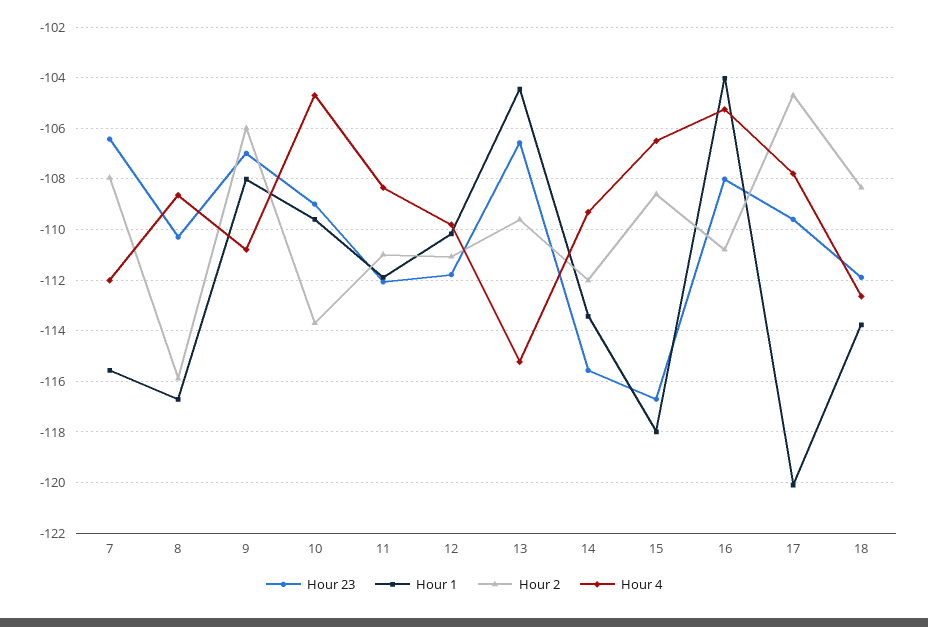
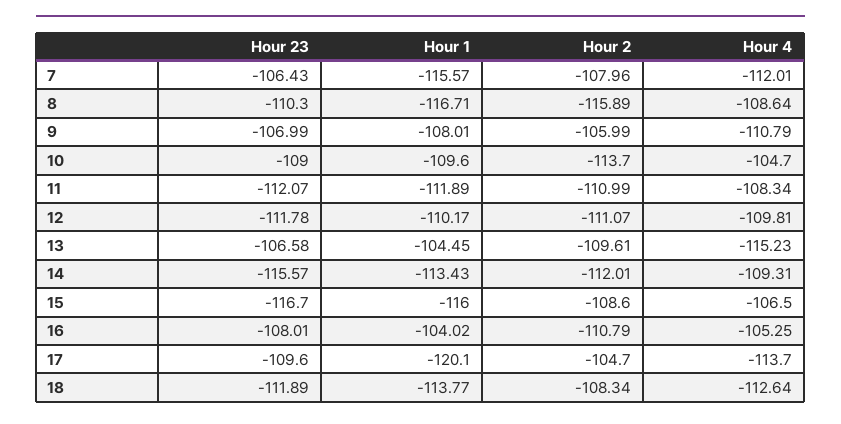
  {
    "Hour 23": {
      "7": -106.43,
      "8": -110.3,
      "9": -106.99,
      "10": -109,
      "11": -112.07,
      "12": -111.78,
      "13": -106.58,
      "14": -115.57,
      "15": -116.7,
      "16": -108.01,
      "17": -109.6,
      "18": -111.89
    },
    "Hour 1": {
      "7": -115.57,
      "8": -116.71,
      "9": -108.01,
      "10": -109.6,
      "11": -111.89,
      "12": -110.17,
      "13": -104.45,
      "14": -113.43,
-     "15": -118,
+     "15": -116,
      "16": -104.02,
      "17": -120.1,
      "18": -113.77
    },
    "Hour 2": {
      "7": -107.96,
      "8": -115.89,
      "9": -105.99,
      "10": -113.7,
      "11": -110.99,
      "12": -111.07,
      "13": -109.61,
      "14": -112.01,
      "15": -108.6,
      "16": -110.79,
      "17": -104.7,
      "18": -108.34
    },
    "Hour 4": {
      "7": -112.01,
      "8": -108.64,
      "9": -110.79,
      "10": -104.7,
      "11": -108.34,
      "12": -109.81,
      "13": -115.23,
      "14": -109.31,
      "15": -106.5,
      "16": -105.25,
-     "17": -107.75,
+     "17": -113.7,
      "18": -112.64
    }
  }

